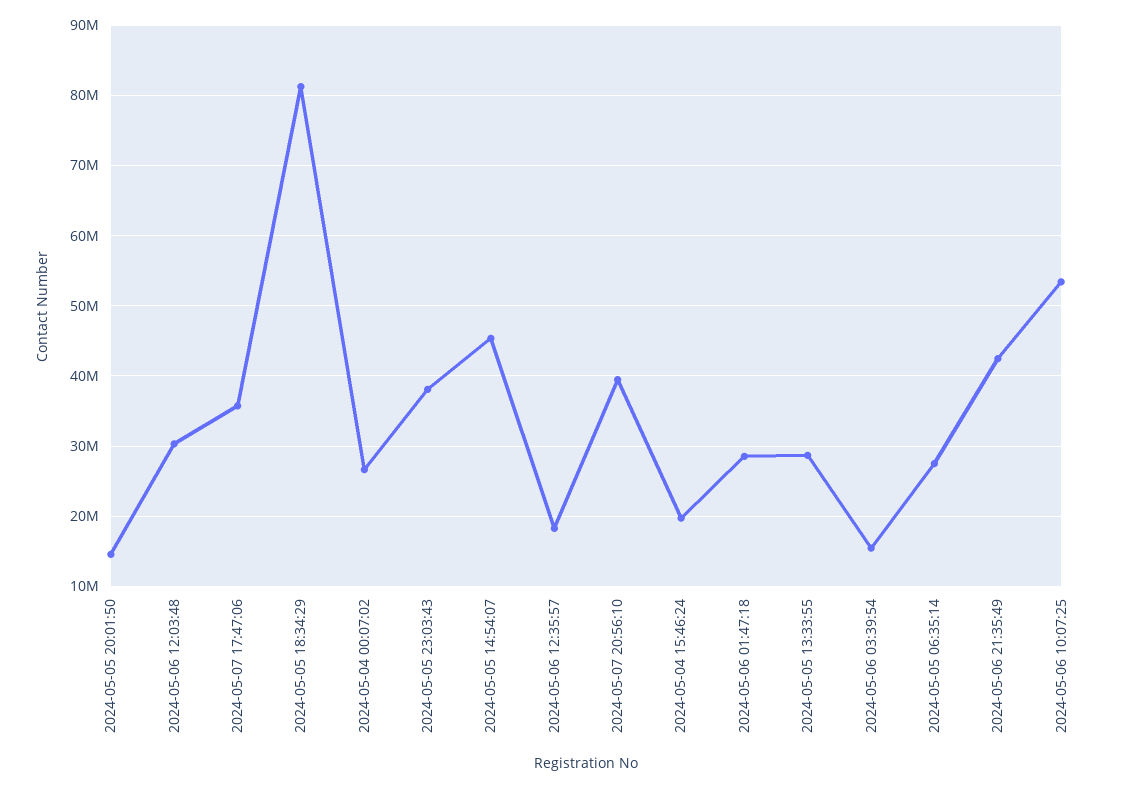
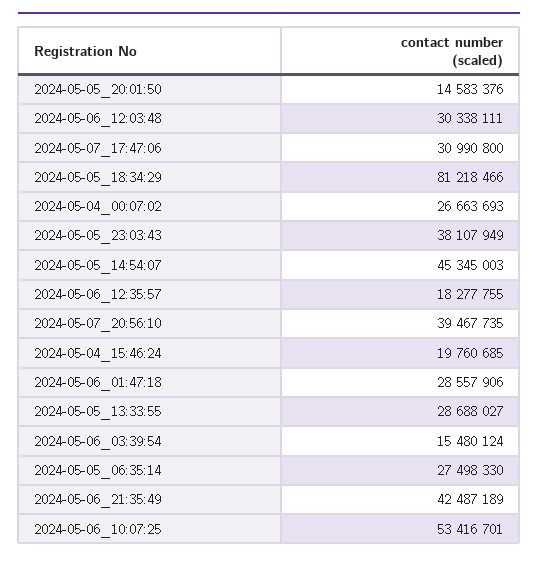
  {
    "2024-05-05 20:01:50": 14583376,
    "2024-05-06 12:03:48": 30338111,
-   "2024-05-07 17:47:06": 36000000,
+   "2024-05-07 17:47:06": 30990800,
    "2024-05-05 18:34:29": 81218466,
    "2024-05-04 00:07:02": 26663693,
    "2024-05-05 23:03:43": 38107949,
    "2024-05-05 14:54:07": 45345003,
    "2024-05-06 12:35:57": 18277755,
    "2024-05-07 20:56:10": 39467735,
    "2024-05-04 15:46:24": 19760685,
    "2024-05-06 01:47:18": 28557906,
    "2024-05-05 13:33:55": 28688027,
    "2024-05-06 03:39:54": 15480124,
    "2024-05-05 06:35:14": 27498330,
    "2024-05-06 21:35:49": 42487189,
    "2024-05-06 10:07:25": 53416701
  }

